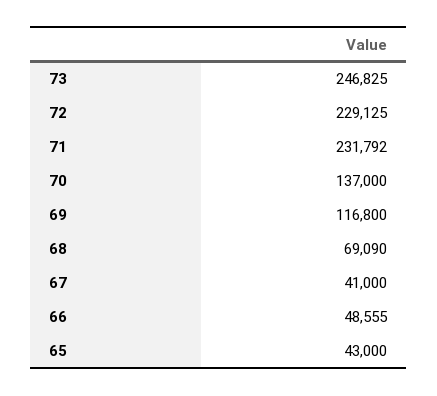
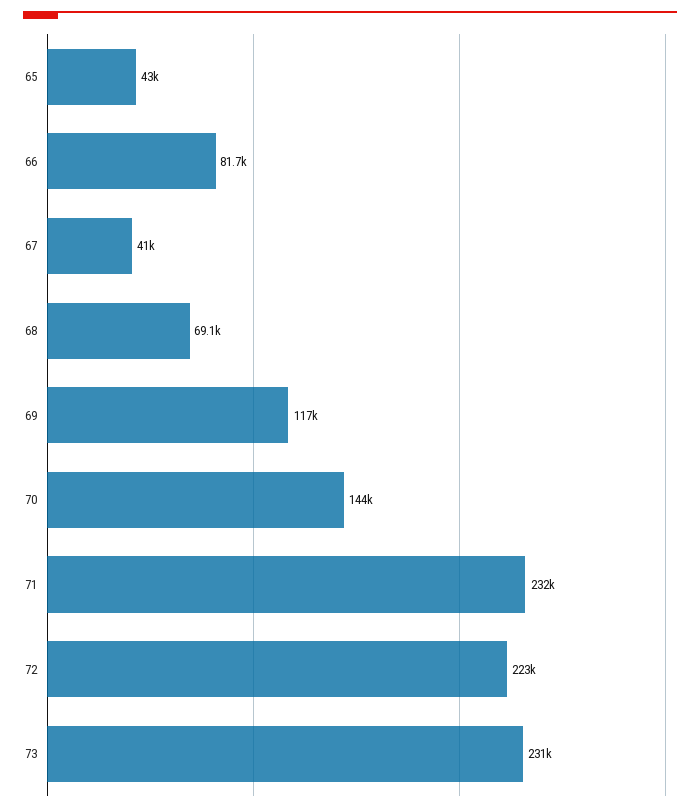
  {
-   "73": 246825,
+   "73": 231000,
-   "72": 229125,
+   "72": 223000,
    "71": 231792,
-   "70": 137000,
+   "70": 144000,
    "69": 116800,
    "68": 69090,
    "67": 41000,
-   "66": 48555,
+   "66": 81700,
    "65": 43000
  }

